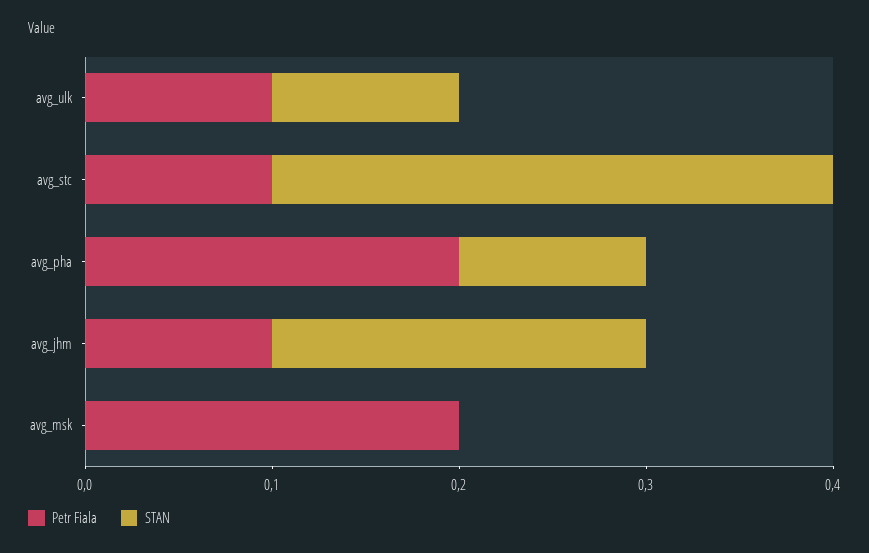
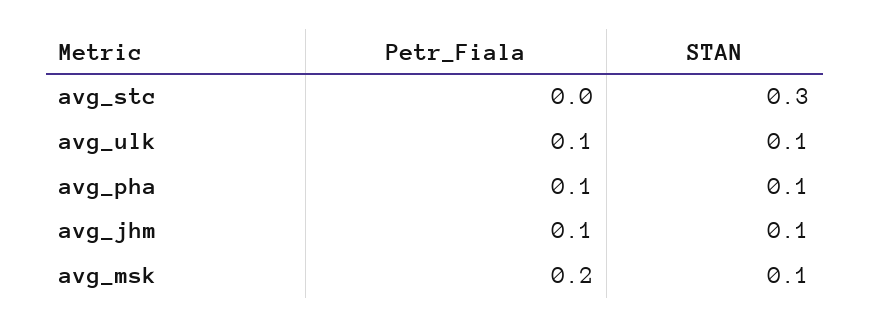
  {
    "Petr Fiala": {
      "avg_ulk": 0.1,
-     "avg_stc": 0.1,
+     "avg_stc": 0,
-     "avg_pha": 0.2,
+     "avg_pha": 0.1,
      "avg_jhm": 0.1,
      "avg_msk": 0.2
    },
    "STAN": {
      "avg_ulk": 0.1,
      "avg_stc": 0.3,
      "avg_pha": 0.1,
-     "avg_jhm": 0.2,
+     "avg_jhm": 0.1,
-     "avg_msk": 0
+     "avg_msk": 0.1
    }
  }

